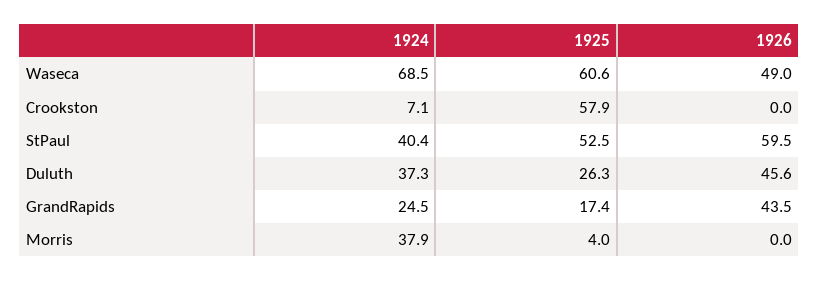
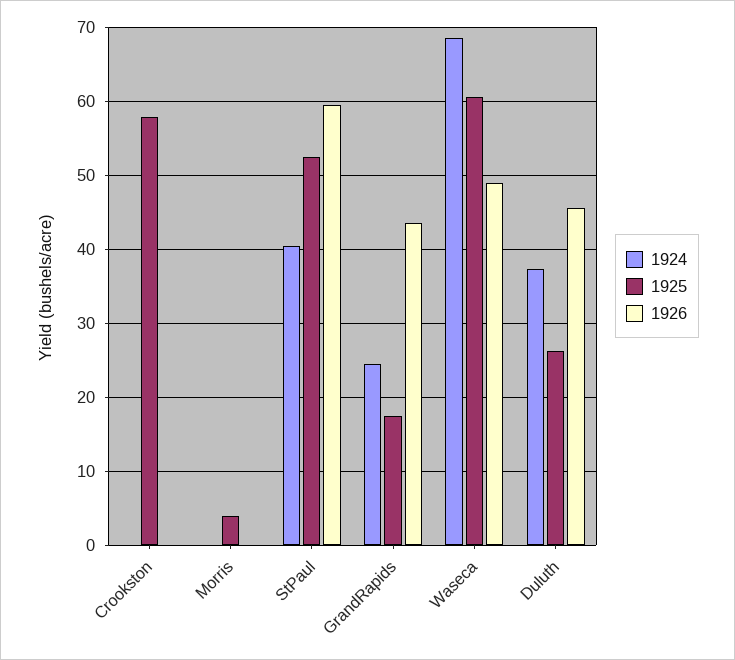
  {
    "1924": {
      "Waseca": 68.5,
-     "Crookston": 7.1,
+     "Crookston": 0,
      "StPaul": 40.4,
      "Duluth": 37.3,
      "GrandRapids": 24.5,
-     "Morris": 37.9
+     "Morris": 0
    },
    "1925": {
      "Waseca": 60.6,
      "Crookston": 57.9,
      "StPaul": 52.5,
      "Duluth": 26.3,
      "GrandRapids": 17.4,
      "Morris": 4
    },
    "1926": {
      "Waseca": 49,
      "Crookston": 0,
      "StPaul": 59.5,
      "Duluth": 45.6,
      "GrandRapids": 43.5,
      "Morris": 0
    }
  }

